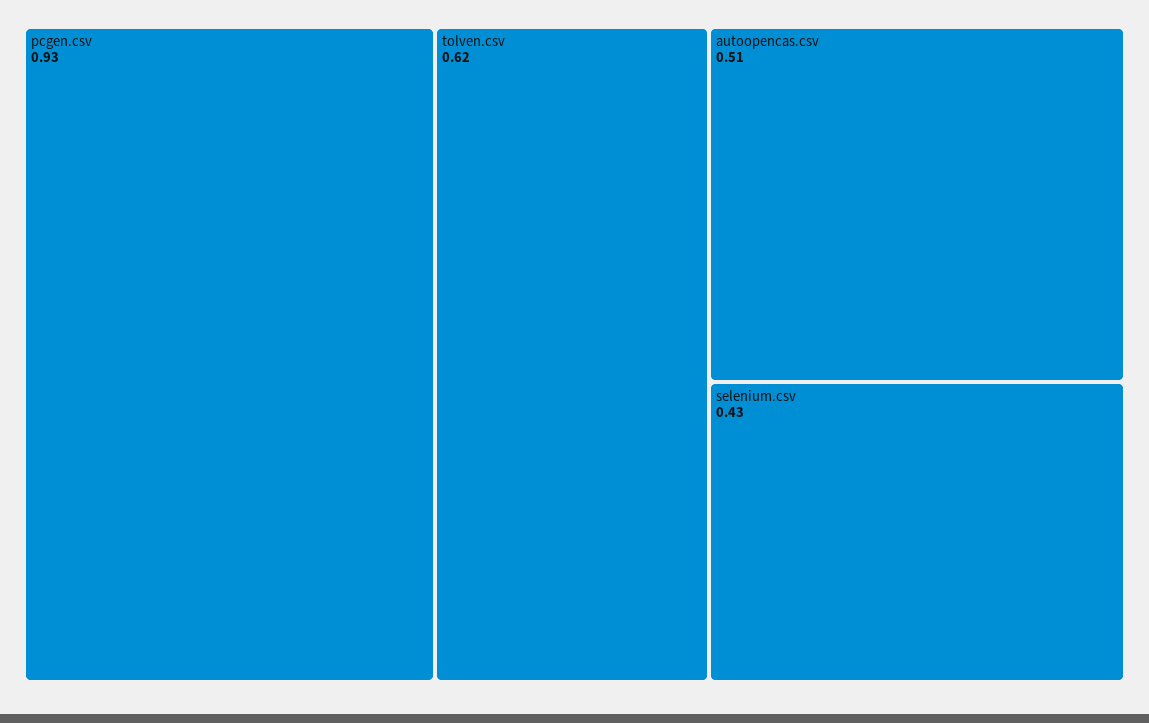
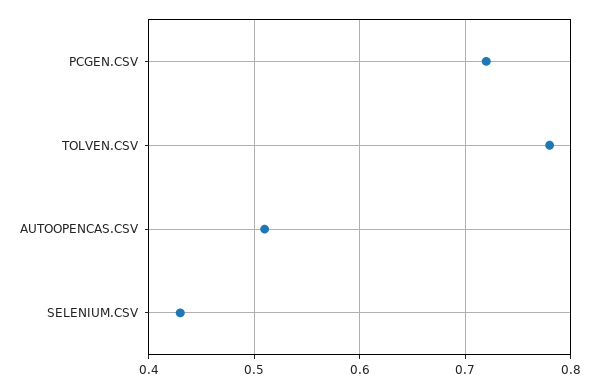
  {
-   "pcgen.csv": 0.93,
+   "pcgen.csv": 0.72,
-   "tolven.csv": 0.62,
+   "tolven.csv": 0.78,
    "autoopencas.csv": 0.51,
    "selenium.csv": 0.43
  }

